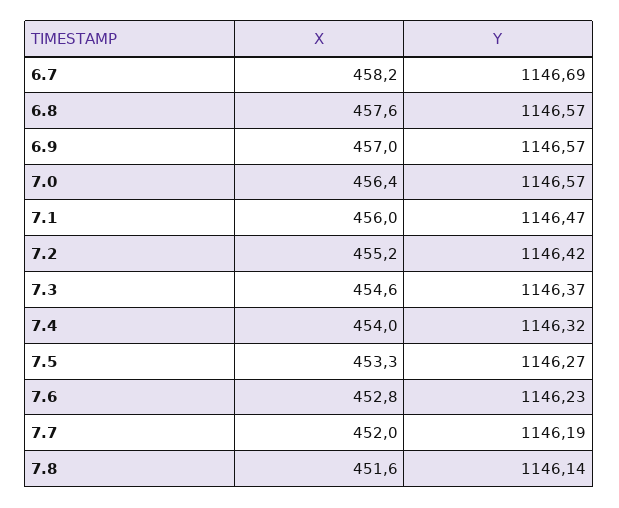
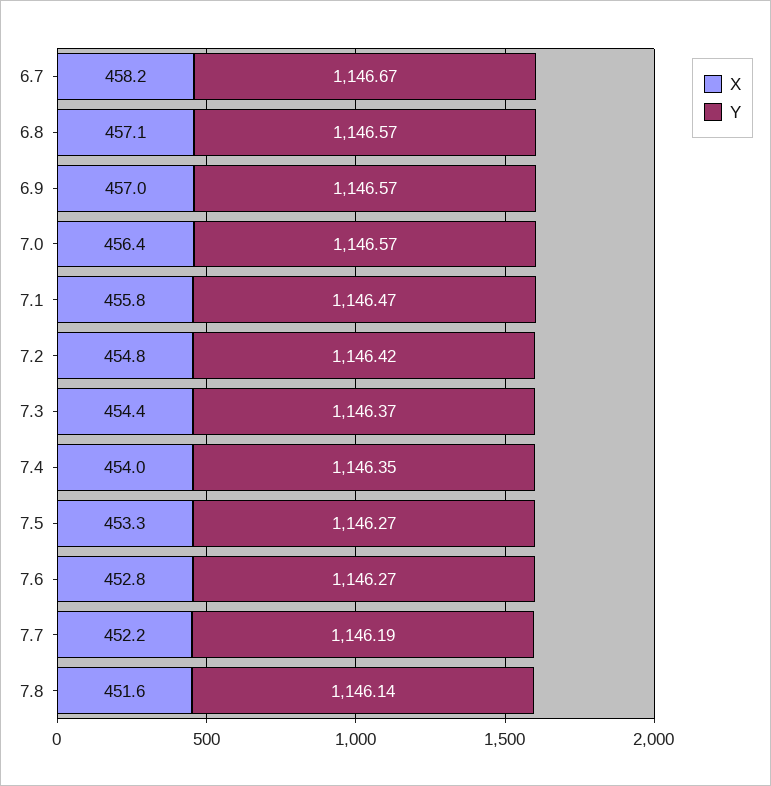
  {
    "X": {
      "6.7": 458.2,
-     "6.8": 457.6,
+     "6.8": 457.1,
      "6.9": 457,
      "7.0": 456.4,
-     "7.1": 456,
+     "7.1": 455.8,
-     "7.2": 455.2,
+     "7.2": 454.8,
-     "7.3": 454.6,
+     "7.3": 454.4,
      "7.4": 454,
      "7.5": 453.3,
      "7.6": 452.8,
-     "7.7": 452,
+     "7.7": 452.2,
      "7.8": 451.6
    },
    "Y": {
-     "6.7": 1146.69,
+     "6.7": 1146.67,
      "6.8": 1146.57,
      "6.9": 1146.57,
      "7.0": 1146.57,
      "7.1": 1146.47,
      "7.2": 1146.42,
      "7.3": 1146.37,
-     "7.4": 1146.32,
+     "7.4": 1146.35,
      "7.5": 1146.27,
-     "7.6": 1146.23,
+     "7.6": 1146.27,
      "7.7": 1146.19,
      "7.8": 1146.14
    }
  }

